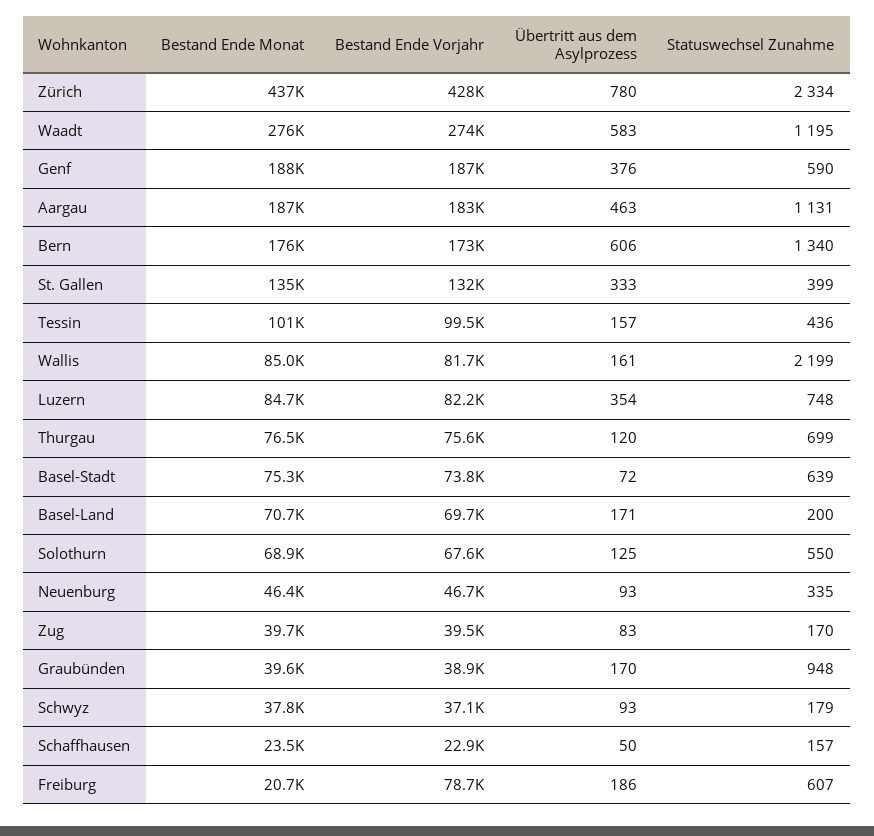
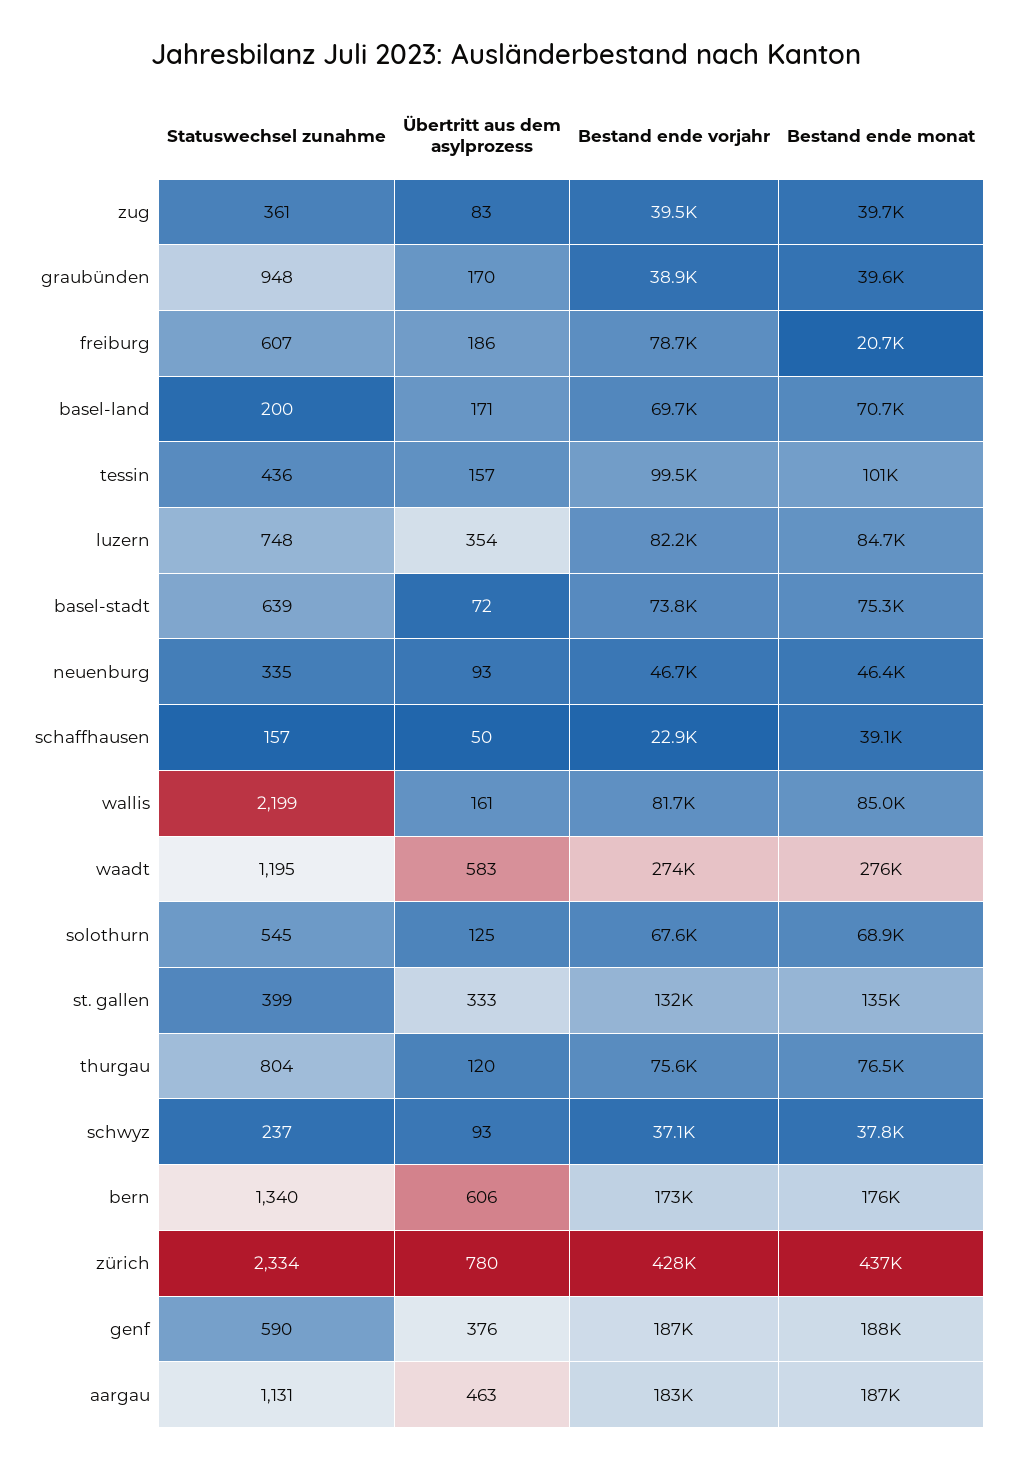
  {
    "Bestand Ende Monat": {
      "Zürich": 437000,
      "Waadt": 276000,
      "Genf": 188000,
      "Aargau": 187000,
      "Bern": 176000,
      "St. Gallen": 135000,
      "Tessin": 101000,
      "Wallis": 85000,
      "Luzern": 84700,
      "Thurgau": 76500,
      "Basel-Stadt": 75300,
      "Basel-Land": 70700,
      "Solothurn": 68900,
      "Neuenburg": 46400,
      "Zug": 39700,
      "Graubünden": 39600,
      "Schwyz": 37800,
-     "Schaffhausen": 23500,
+     "Schaffhausen": 39100,
      "Freiburg": 20700
    },
    "Bestand Ende Vorjahr": {
      "Zürich": 428000,
      "Waadt": 274000,
      "Genf": 187000,
      "Aargau": 183000,
      "Bern": 173000,
      "St. Gallen": 132000,
      "Tessin": 99500,
      "Wallis": 81700,
      "Luzern": 82200,
      "Thurgau": 75600,
      "Basel-Stadt": 73800,
      "Basel-Land": 69700,
      "Solothurn": 67600,
      "Neuenburg": 46700,
      "Zug": 39500,
      "Graubünden": 38900,
      "Schwyz": 37100,
      "Schaffhausen": 22900,
      "Freiburg": 78700
    },
    "Übertritt aus dem Asylprozess": {
      "Zürich": 780,
      "Waadt": 583,
      "Genf": 376,
      "Aargau": 463,
      "Bern": 606,
      "St. Gallen": 333,
      "Tessin": 157,
      "Wallis": 161,
      "Luzern": 354,
      "Thurgau": 120,
      "Basel-Stadt": 72,
      "Basel-Land": 171,
      "Solothurn": 125,
      "Neuenburg": 93,
      "Zug": 83,
      "Graubünden": 170,
      "Schwyz": 93,
      "Schaffhausen": 50,
      "Freiburg": 186
    },
    "Statuswechsel Zunahme": {
      "Zürich": 2334,
      "Waadt": 1195,
      "Genf": 590,
      "Aargau": 1131,
      "Bern": 1340,
      "St. Gallen": 399,
      "Tessin": 436,
      "Wallis": 2199,
      "Luzern": 748,
-     "Thurgau": 699,
+     "Thurgau": 804,
      "Basel-Stadt": 639,
      "Basel-Land": 200,
-     "Solothurn": 550,
+     "Solothurn": 545,
      "Neuenburg": 335,
-     "Zug": 170,
+     "Zug": 361,
      "Graubünden": 948,
-     "Schwyz": 179,
+     "Schwyz": 237,
      "Schaffhausen": 157,
      "Freiburg": 607
    }
  }

